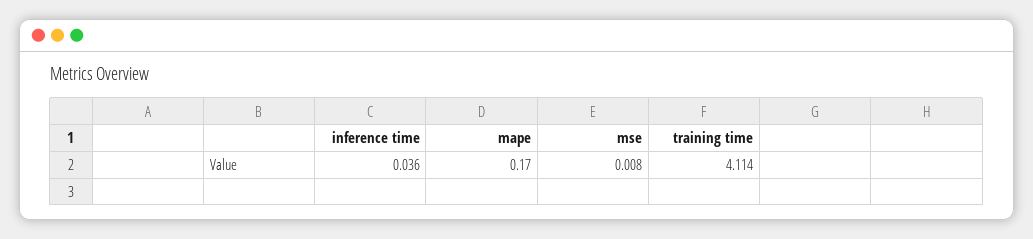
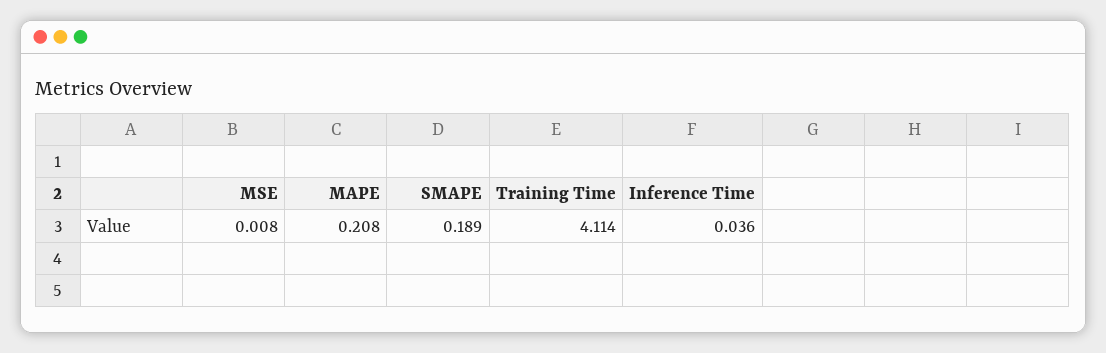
  {
    "inference time": 0.036,
-   "mape": 0.17,
+   "mape": 0.208,
    "mse": 0.008,
-   "training time": 4.114
+   "training time": 4.114,
+   "SMAPE": 0.189
  }

